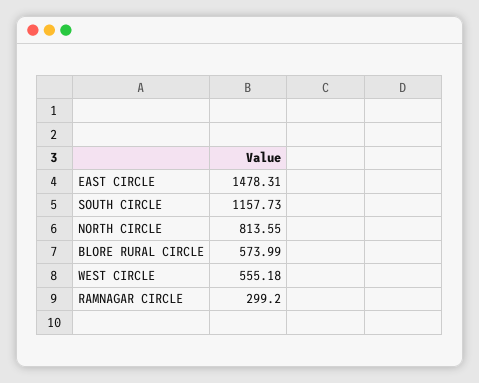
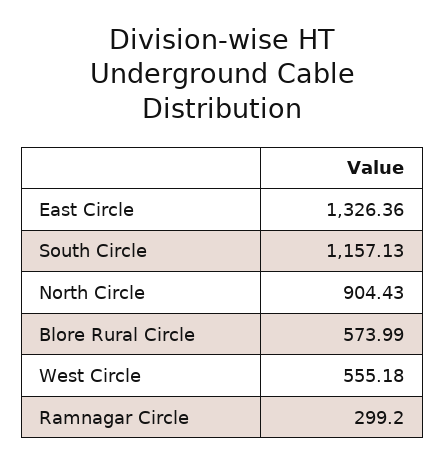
  {
-   "EAST CIRCLE": 1478.31,
+   "EAST CIRCLE": 1326.36,
-   "SOUTH CIRCLE": 1157.73,
+   "SOUTH CIRCLE": 1157.13,
-   "NORTH CIRCLE": 813.55,
+   "NORTH CIRCLE": 904.43,
    "BLORE RURAL CIRCLE": 573.99,
    "WEST CIRCLE": 555.18,
    "RAMNAGAR CIRCLE": 299.2
  }

